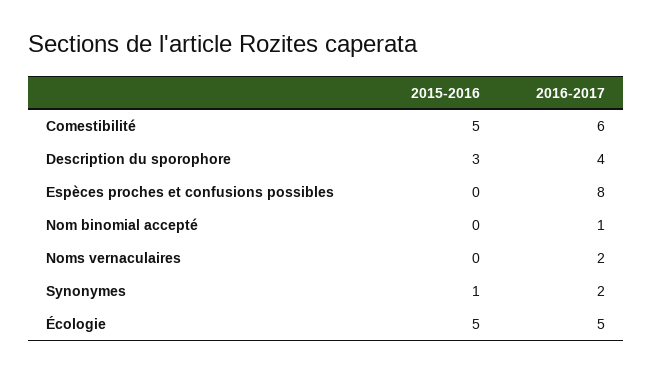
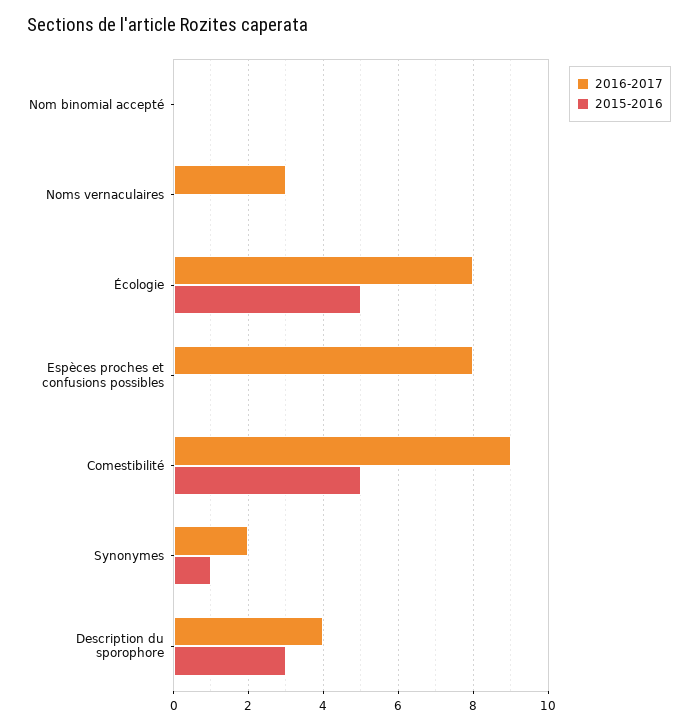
  {
    "2015-2016": {
      "Comestibilité": 5,
      "Description du sporophore": 3,
      "Espèces proches et confusions possibles": 0,
      "Nom binomial accepté": 0,
      "Noms vernaculaires": 0,
      "Synonymes": 1,
      "Écologie": 5
    },
    "2016-2017": {
-     "Comestibilité": 6,
+     "Comestibilité": 9,
      "Description du sporophore": 4,
      "Espèces proches et confusions possibles": 8,
-     "Nom binomial accepté": 1,
+     "Nom binomial accepté": 0,
-     "Noms vernaculaires": 2,
+     "Noms vernaculaires": 3,
      "Synonymes": 2,
-     "Écologie": 5
+     "Écologie": 8
    }
  }

